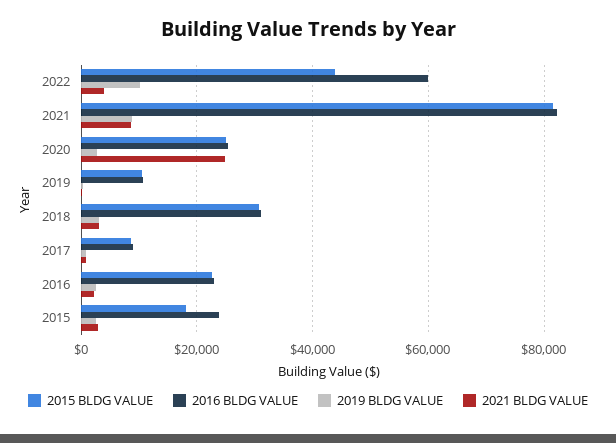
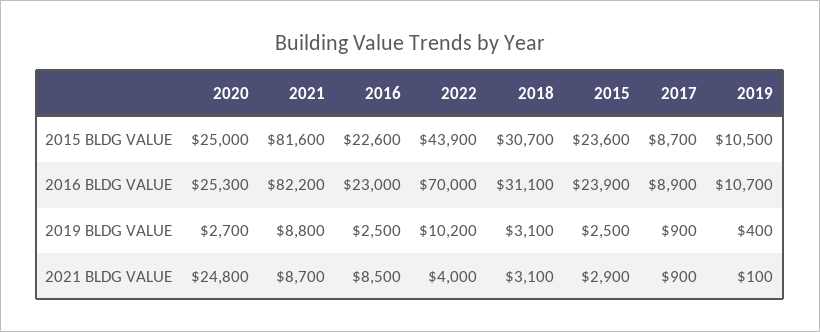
  {
    "2015 BLDG VALUE": {
      "2022": 43900,
      "2021": 81600,
      "2020": 25000,
      "2019": 10500,
      "2018": 30700,
      "2017": 8700,
      "2016": 22600,
-     "2015": 18000
+     "2015": 23600
    },
    "2016 BLDG VALUE": {
-     "2022": 60000,
+     "2022": 70000,
      "2021": 82200,
      "2020": 25300,
      "2019": 10700,
      "2018": 31100,
      "2017": 8900,
      "2016": 23000,
      "2015": 23900
    },
    "2019 BLDG VALUE": {
      "2022": 10200,
      "2021": 8800,
      "2020": 2700,
      "2019": 400,
      "2018": 3100,
      "2017": 900,
      "2016": 2500,
      "2015": 2500
    },
    "2021 BLDG VALUE": {
      "2022": 4000,
      "2021": 8700,
      "2020": 24800,
      "2019": 100,
      "2018": 3100,
      "2017": 900,
-     "2016": 2000,
+     "2016": 8500,
      "2015": 2900
    }
  }

